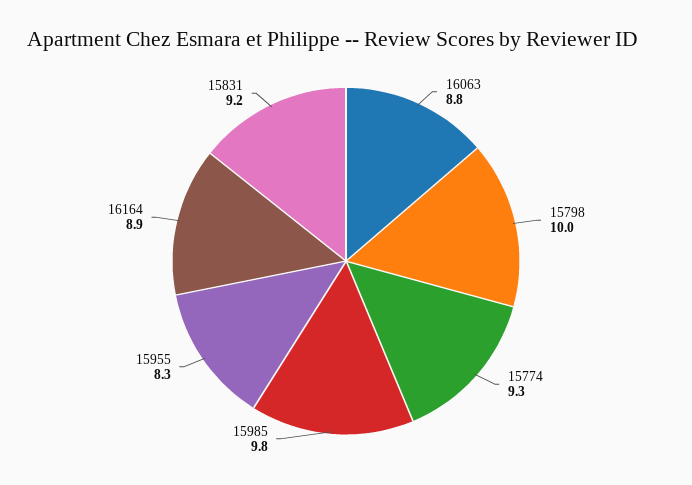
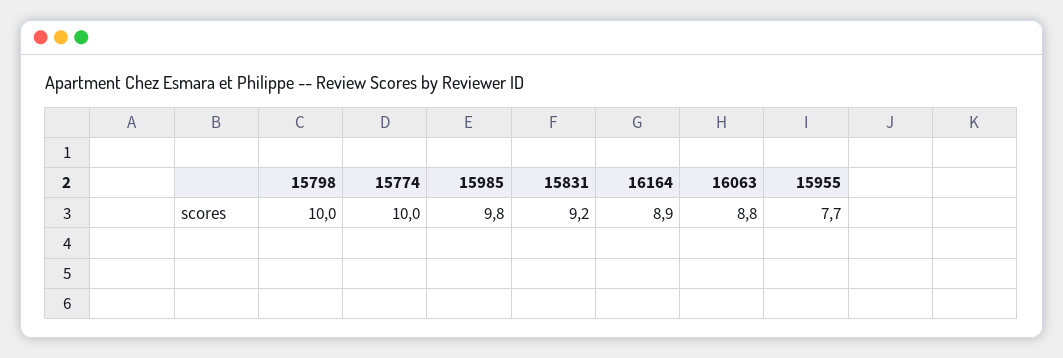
  {
    "16063": 8.8,
    "15798": 10,
-   "15774": 9.3,
+   "15774": 10,
    "15985": 9.8,
-   "15955": 8.3,
+   "15955": 7.7,
    "16164": 8.9,
    "15831": 9.2
  }

